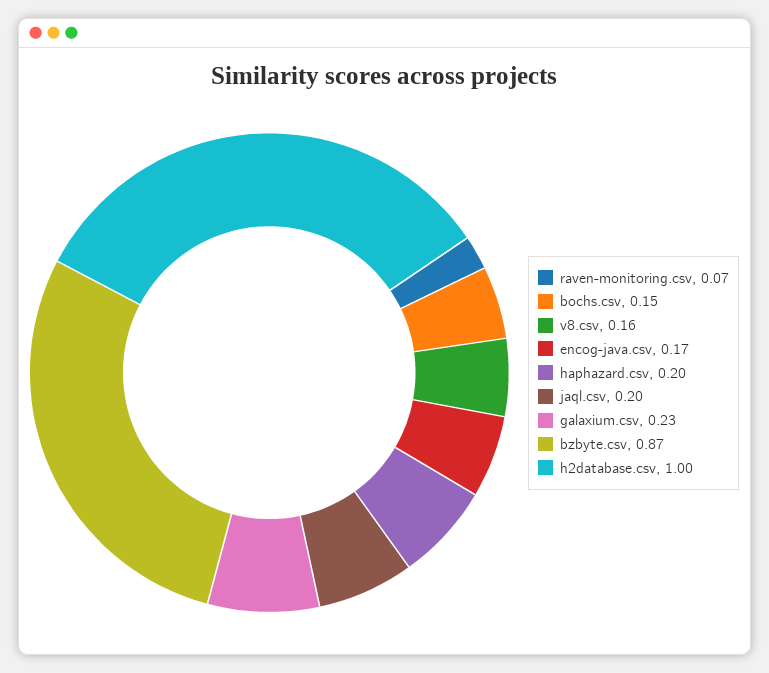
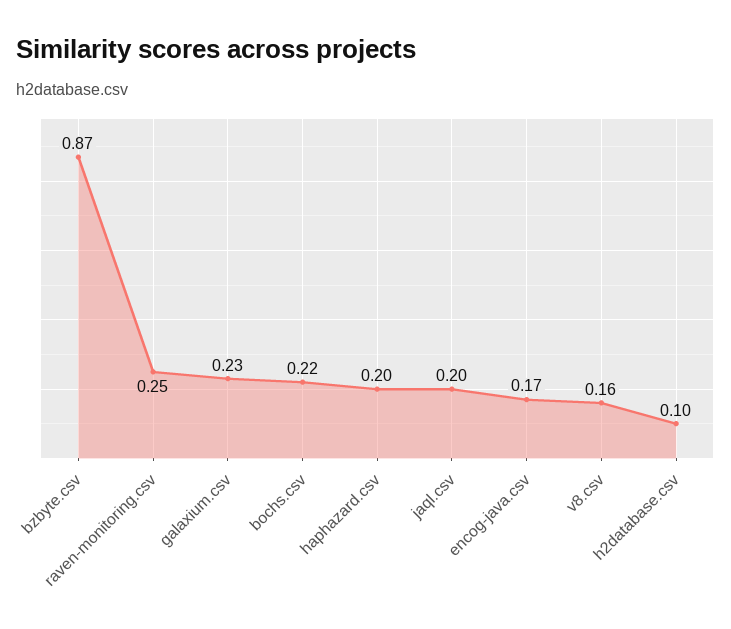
  {
-   "raven-monitoring.csv": 0.07,
+   "raven-monitoring.csv": 0.25,
-   "bochs.csv": 0.15,
+   "bochs.csv": 0.22,
    "v8.csv": 0.16,
    "encog-java.csv": 0.17,
    "haphazard.csv": 0.2,
    "jaql.csv": 0.2,
    "galaxium.csv": 0.23,
    "bzbyte.csv": 0.87,
-   "h2database.csv": 1
+   "h2database.csv": 0.1
  }

